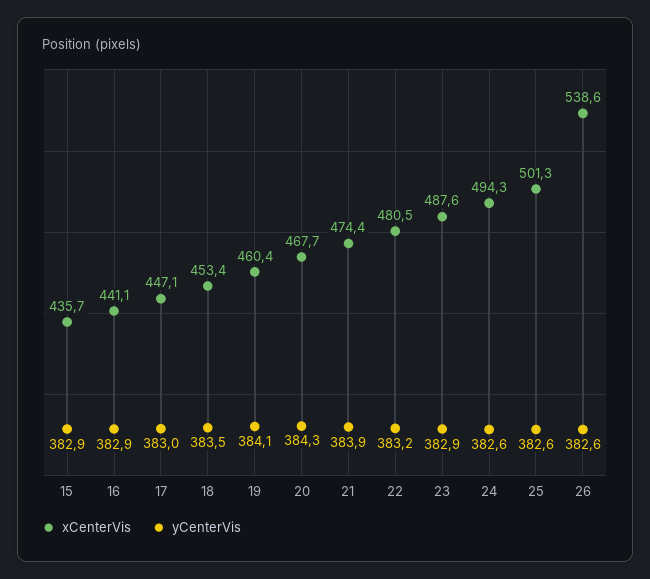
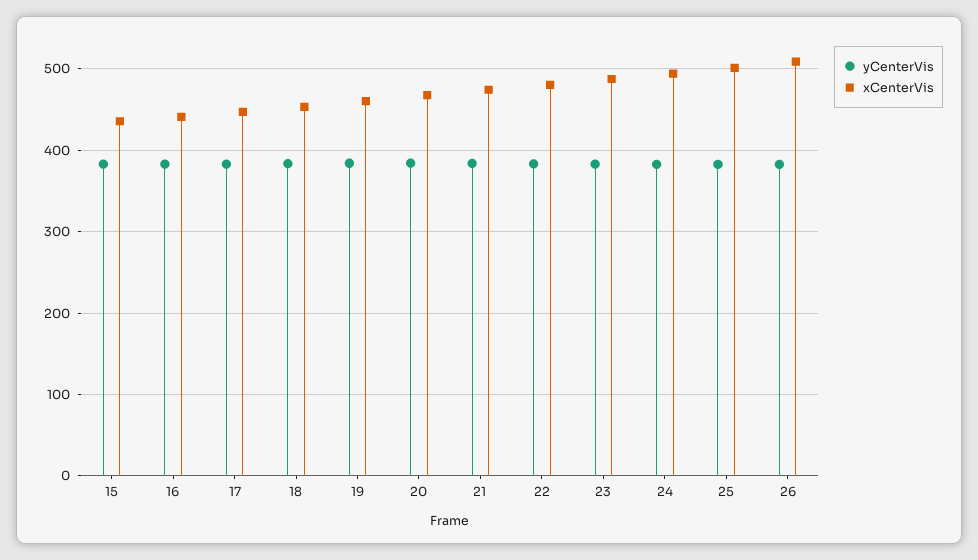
  {
    "xCenterVis": {
      "15": 435.7,
      "16": 441.1,
      "17": 447.1,
      "18": 453.4,
      "19": 460.4,
      "20": 467.7,
      "21": 474.4,
      "22": 480.5,
      "23": 487.6,
      "24": 494.3,
      "25": 501.3,
-     "26": 538.6
+     "26": 510
    },
    "yCenterVis": {
      "15": 382.9,
      "16": 382.9,
      "17": 383,
      "18": 383.5,
      "19": 384.1,
      "20": 384.3,
      "21": 383.9,
      "22": 383.2,
      "23": 382.9,
      "24": 382.6,
      "25": 382.6,
      "26": 382.6
    }
  }

